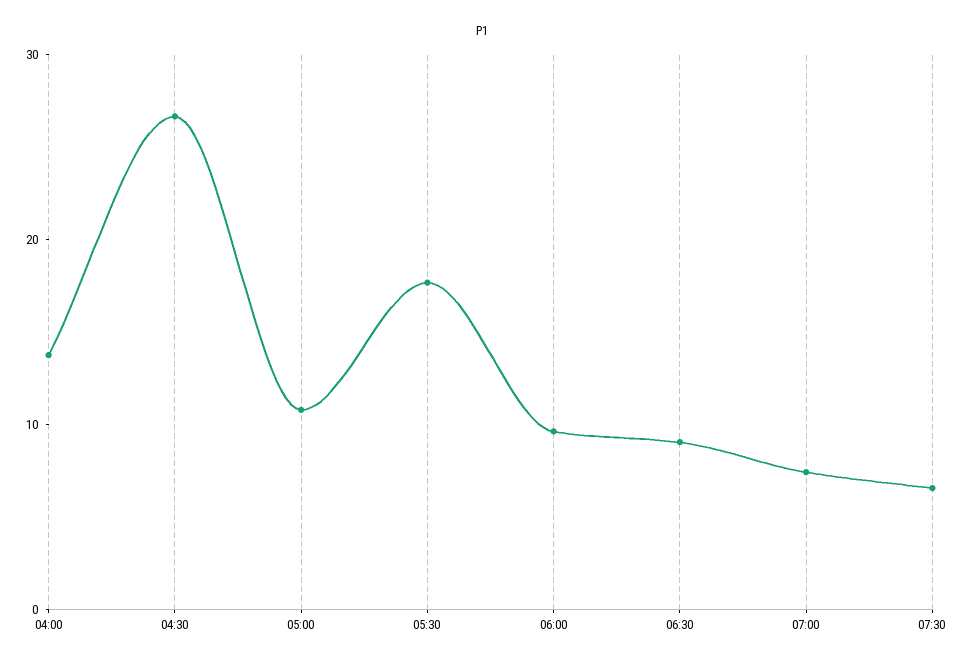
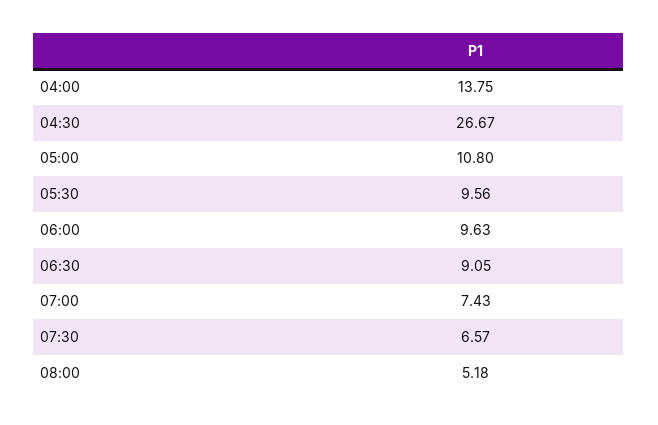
  {
    "04:00": 13.75,
    "04:30": 26.67,
    "05:00": 10.8,
-   "05:30": 18,
+   "05:30": 9.56,
    "06:00": 9.63,
    "06:30": 9.05,
    "07:00": 7.43,
-   "07:30": 6.57
+   "07:30": 6.57,
+   "08:00": 5.18
  }

